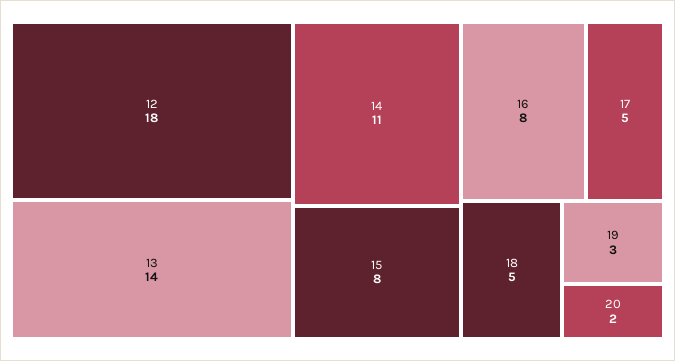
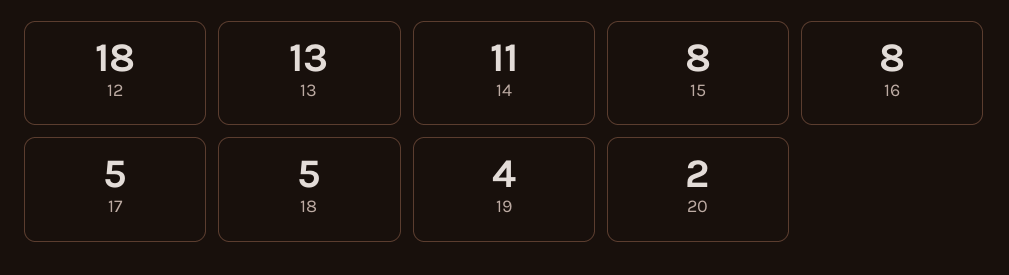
  {
    "12": 18,
-   "13": 14,
+   "13": 13,
    "14": 11,
    "15": 8,
    "16": 8,
    "17": 5,
    "18": 5,
-   "19": 3,
+   "19": 4,
    "20": 2
  }

